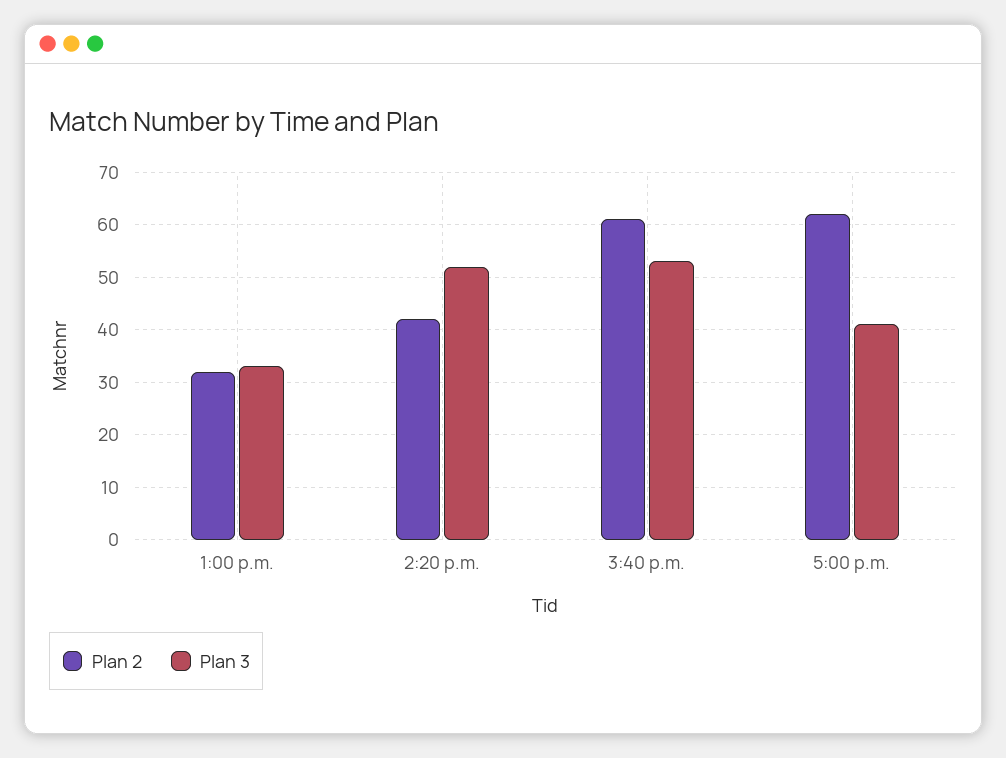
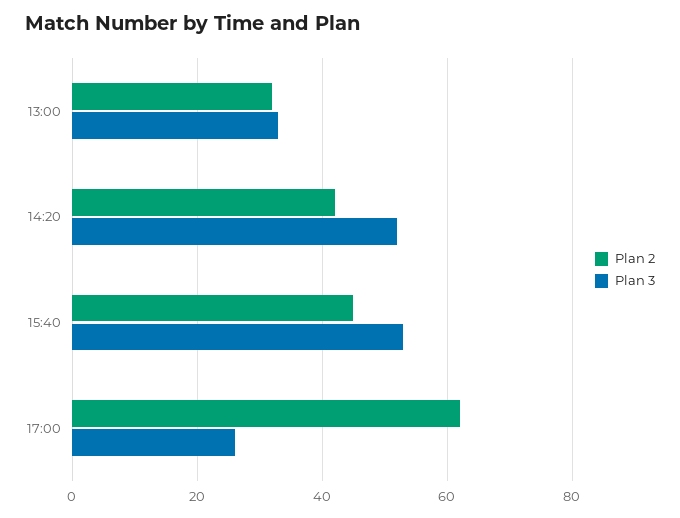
  {
    "Plan 2": {
      "1:00 p.m.": 30,
      "2:20 p.m.": 40,
-     "3:40 p.m.": 60,
+     "3:40 p.m.": 45,
      "5:00 p.m.": 60
    },
    "Plan 3": {
      "1:00 p.m.": 35,
      "2:20 p.m.": 50,
      "3:40 p.m.": 55,
-     "5:00 p.m.": 40
+     "5:00 p.m.": 25
    }
  }

